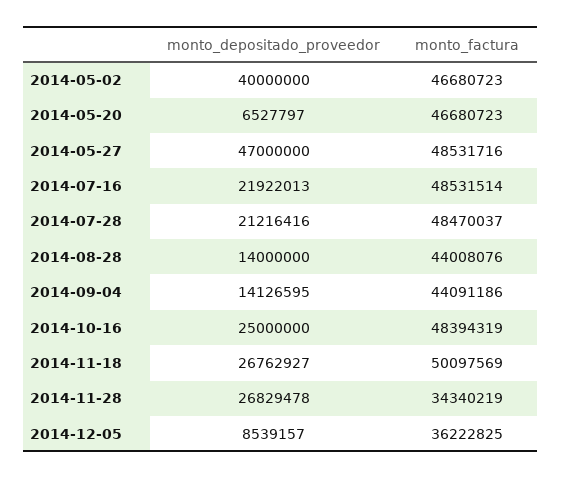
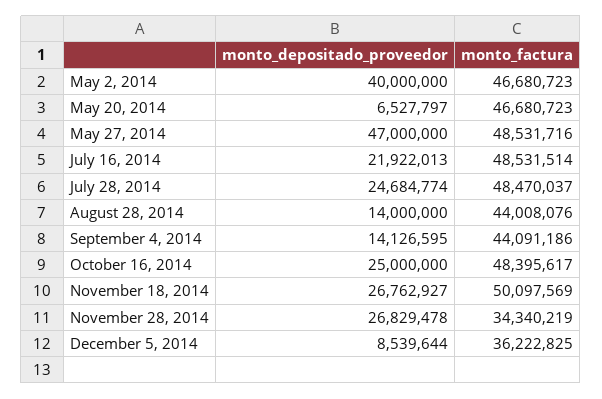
  {
    "monto_depositado_proveedor": {
      "2014-05-02": 40000000,
      "2014-05-20": 6527797,
      "2014-05-27": 47000000,
      "2014-07-16": 21922013,
-     "2014-07-28": 21216416,
+     "2014-07-28": 24684774,
      "2014-08-28": 14000000,
      "2014-09-04": 14126595,
      "2014-10-16": 25000000,
      "2014-11-18": 26762927,
      "2014-11-28": 26829478,
-     "2014-12-05": 8539157
+     "2014-12-05": 8539644
    },
    "monto_factura": {
      "2014-05-02": 46680723,
      "2014-05-20": 46680723,
      "2014-05-27": 48531716,
      "2014-07-16": 48531514,
      "2014-07-28": 48470037,
      "2014-08-28": 44008076,
      "2014-09-04": 44091186,
-     "2014-10-16": 48394319,
+     "2014-10-16": 48395617,
      "2014-11-18": 50097569,
      "2014-11-28": 34340219,
      "2014-12-05": 36222825
    }
  }

